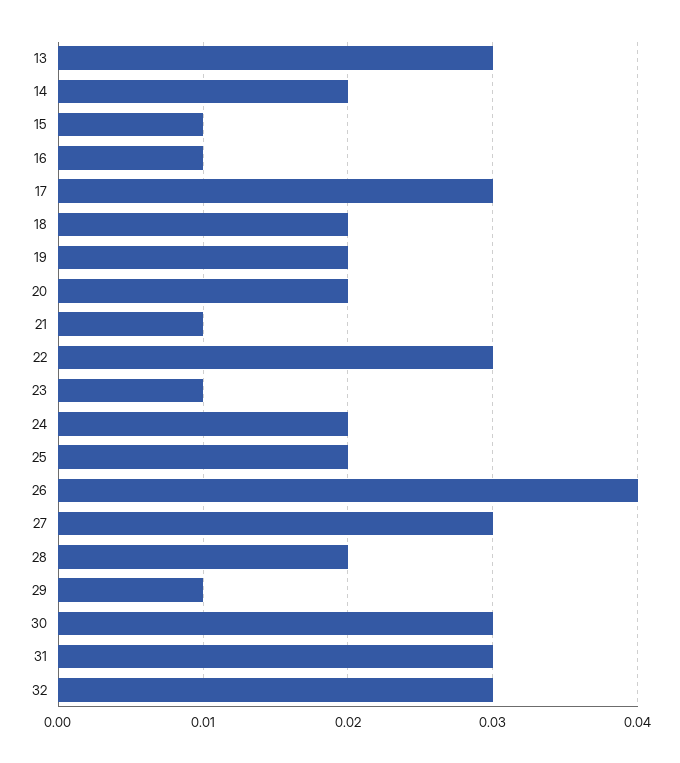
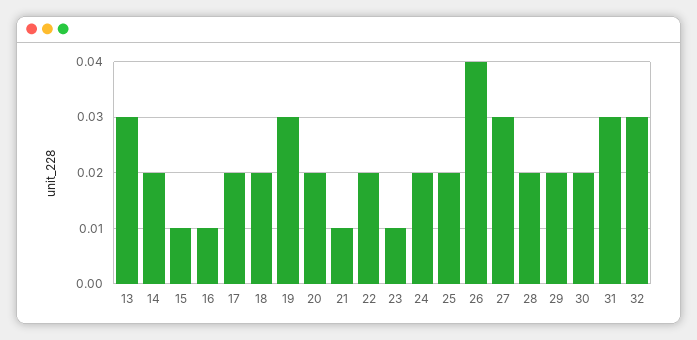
  {
    "13": 0.03,
    "14": 0.02,
    "15": 0.01,
    "16": 0.01,
-   "17": 0.03,
+   "17": 0.02,
    "18": 0.02,
-   "19": 0.02,
+   "19": 0.03,
    "20": 0.02,
    "21": 0.01,
-   "22": 0.03,
+   "22": 0.02,
    "23": 0.01,
    "24": 0.02,
    "25": 0.02,
    "26": 0.04,
    "27": 0.03,
    "28": 0.02,
-   "29": 0.01,
+   "29": 0.02,
-   "30": 0.03,
+   "30": 0.02,
    "31": 0.03,
    "32": 0.03
  }

